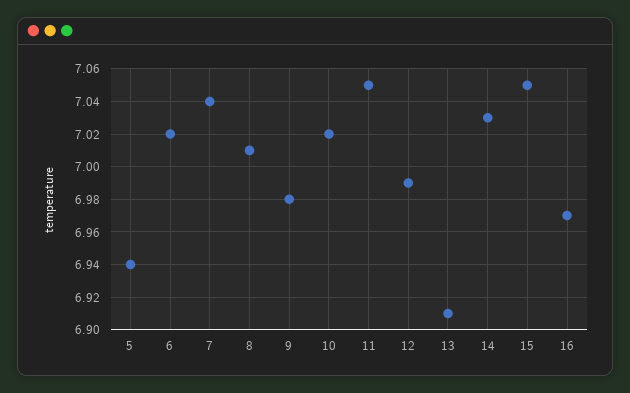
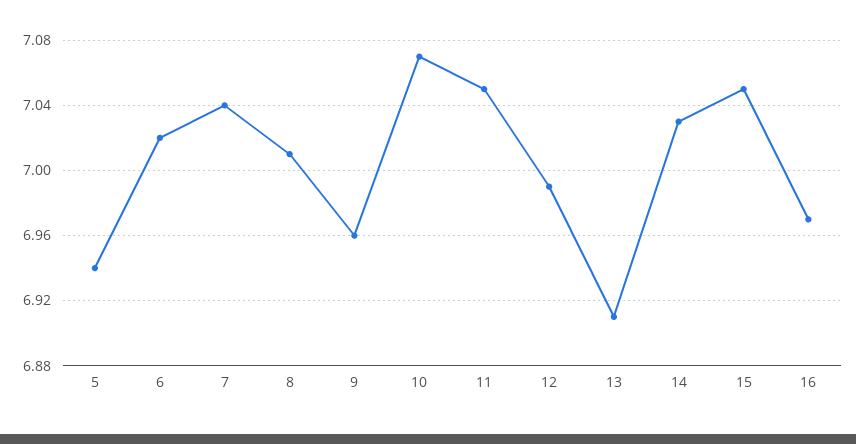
  {
    "5": 6.94,
    "6": 7.02,
    "7": 7.04,
    "8": 7.01,
-   "9": 6.98,
+   "9": 6.96,
-   "10": 7.02,
+   "10": 7.07,
    "11": 7.05,
    "12": 6.99,
    "13": 6.91,
    "14": 7.03,
    "15": 7.05,
    "16": 6.97
  }

